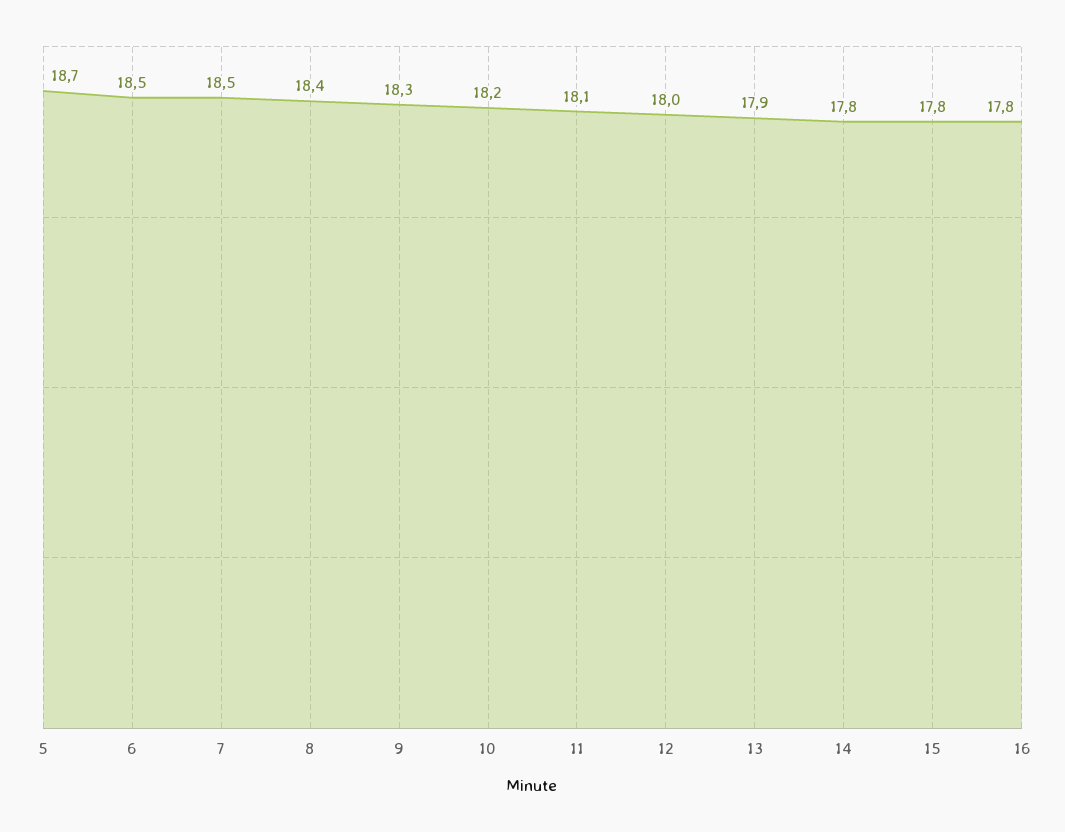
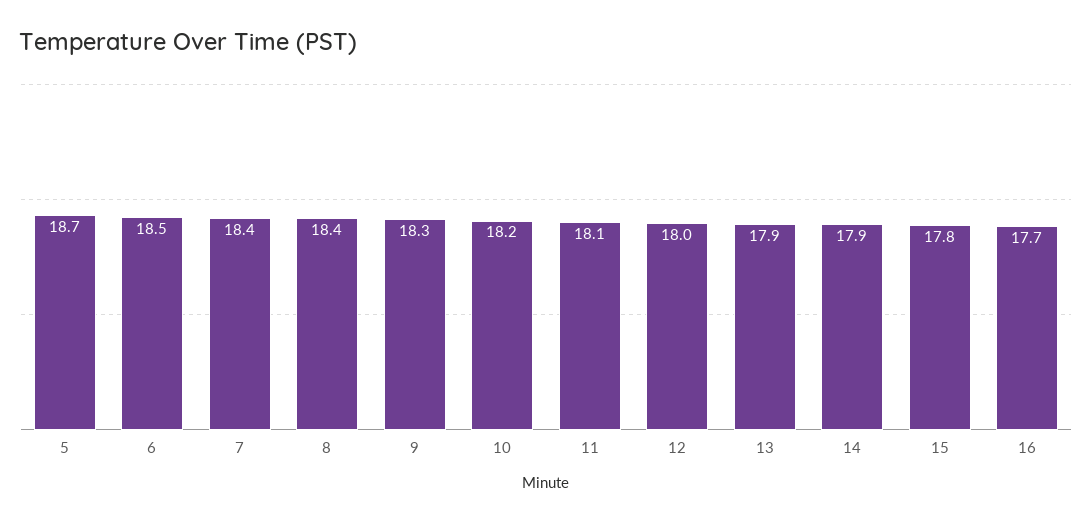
  {
    "5": 18.7,
    "6": 18.5,
-   "7": 18.5,
+   "7": 18.4,
    "8": 18.4,
    "9": 18.3,
    "10": 18.2,
    "11": 18.1,
    "12": 18,
    "13": 17.9,
-   "14": 17.8,
+   "14": 17.9,
    "15": 17.8,
-   "16": 17.8
+   "16": 17.7
  }

